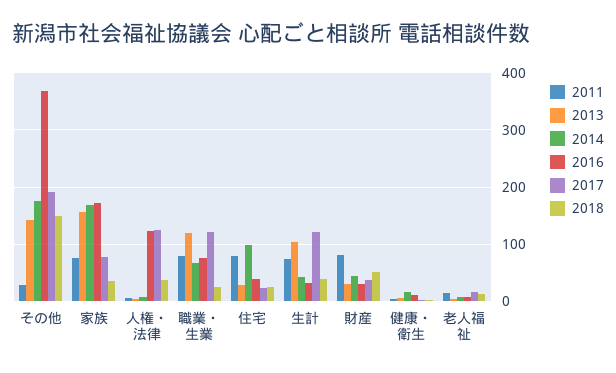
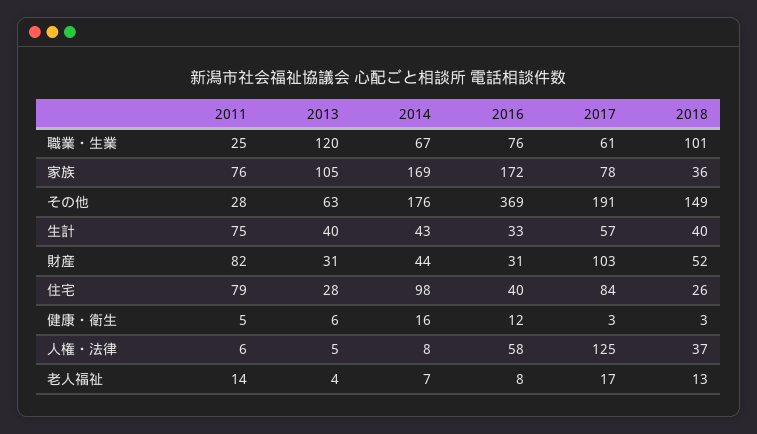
  {
    "2011": {
      "その他": 28,
      "家族": 76,
      "人権・法律": 6,
-     "職業・生業": 80,
+     "職業・生業": 25,
      "住宅": 79,
      "生計": 75,
      "財産": 82,
      "健康・衛生": 5,
      "老人福祉": 14
    },
    "2013": {
-     "その他": 140,
+     "その他": 63,
-     "家族": 160,
+     "家族": 105,
      "人権・法律": 5,
      "職業・生業": 120,
      "住宅": 28,
-     "生計": 100,
+     "生計": 40,
      "財産": 31,
      "健康・衛生": 6,
      "老人福祉": 4
    },
    "2014": {
      "その他": 176,
      "家族": 169,
      "人権・法律": 8,
      "職業・生業": 67,
      "住宅": 98,
      "生計": 43,
      "財産": 44,
      "健康・衛生": 16,
      "老人福祉": 7
    },
    "2016": {
      "その他": 369,
      "家族": 172,
-     "人権・法律": 120,
+     "人権・法律": 58,
      "職業・生業": 76,
      "住宅": 40,
      "生計": 33,
      "財産": 31,
      "健康・衛生": 12,
      "老人福祉": 8
    },
    "2017": {
      "その他": 191,
      "家族": 78,
      "人権・法律": 125,
-     "職業・生業": 120,
+     "職業・生業": 61,
-     "住宅": 20,
+     "住宅": 84,
-     "生計": 120,
+     "生計": 57,
-     "財産": 40,
+     "財産": 103,
      "健康・衛生": 3,
      "老人福祉": 17
    },
    "2018": {
      "その他": 149,
      "家族": 36,
      "人権・法律": 37,
-     "職業・生業": 20,
+     "職業・生業": 101,
      "住宅": 26,
      "生計": 40,
      "財産": 52,
      "健康・衛生": 3,
      "老人福祉": 13
    }
  }

